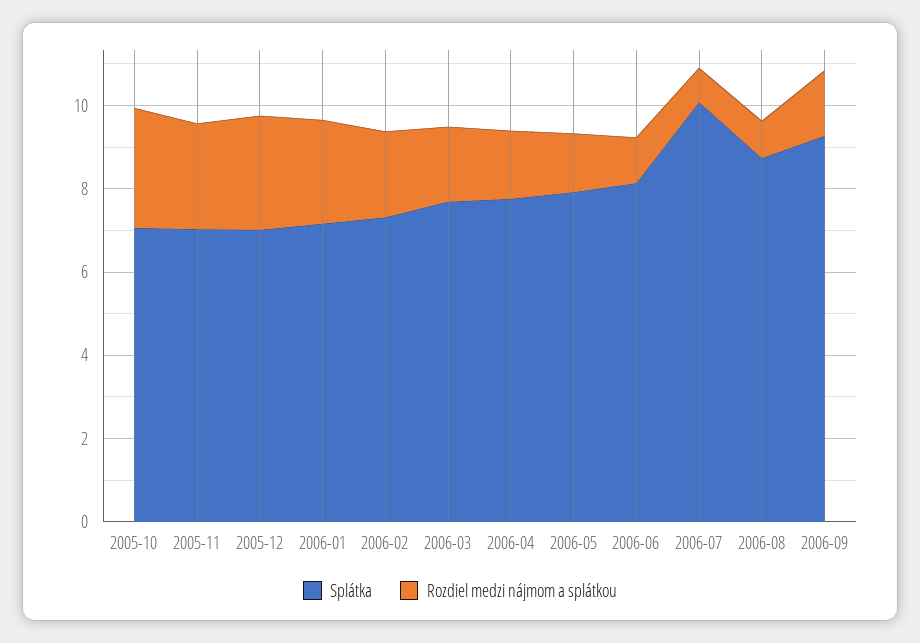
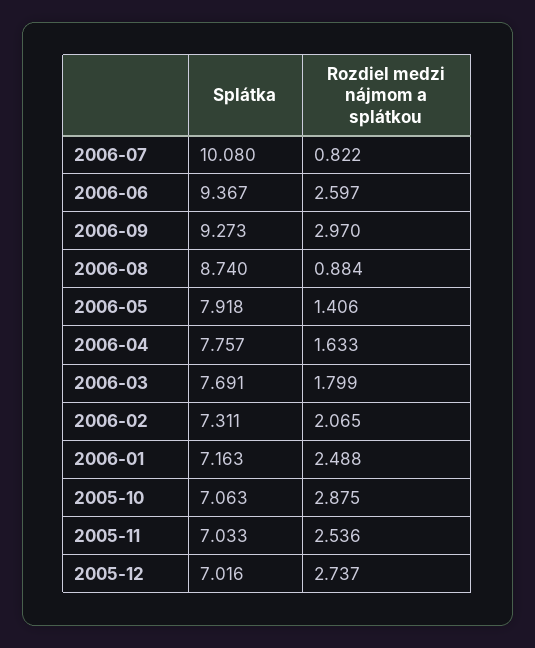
  {
    "Splátka": {
      "2005-10": 7.063,
      "2005-11": 7.033,
      "2005-12": 7.016,
      "2006-01": 7.163,
      "2006-02": 7.311,
      "2006-03": 7.691,
      "2006-04": 7.757,
      "2006-05": 7.918,
-     "2006-06": 8,
+     "2006-06": 9.367,
      "2006-07": 10.08,
      "2006-08": 8.74,
      "2006-09": 9.273
    },
    "Rozdiel medzi nájmom a splátkou": {
      "2005-10": 2.875,
      "2005-11": 2.536,
      "2005-12": 2.737,
      "2006-01": 2.488,
      "2006-02": 2.065,
      "2006-03": 1.799,
      "2006-04": 1.633,
      "2006-05": 1.406,
-     "2006-06": 1,
+     "2006-06": 2.597,
      "2006-07": 0.822,
      "2006-08": 0.884,
-     "2006-09": 1.5
+     "2006-09": 2.97
    }
  }

